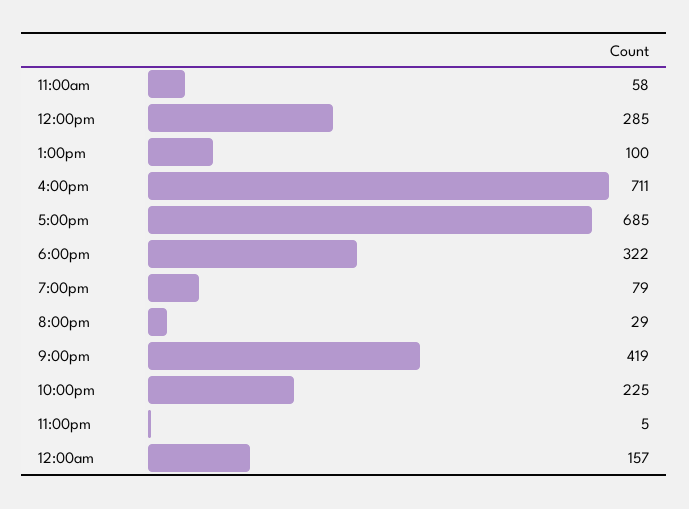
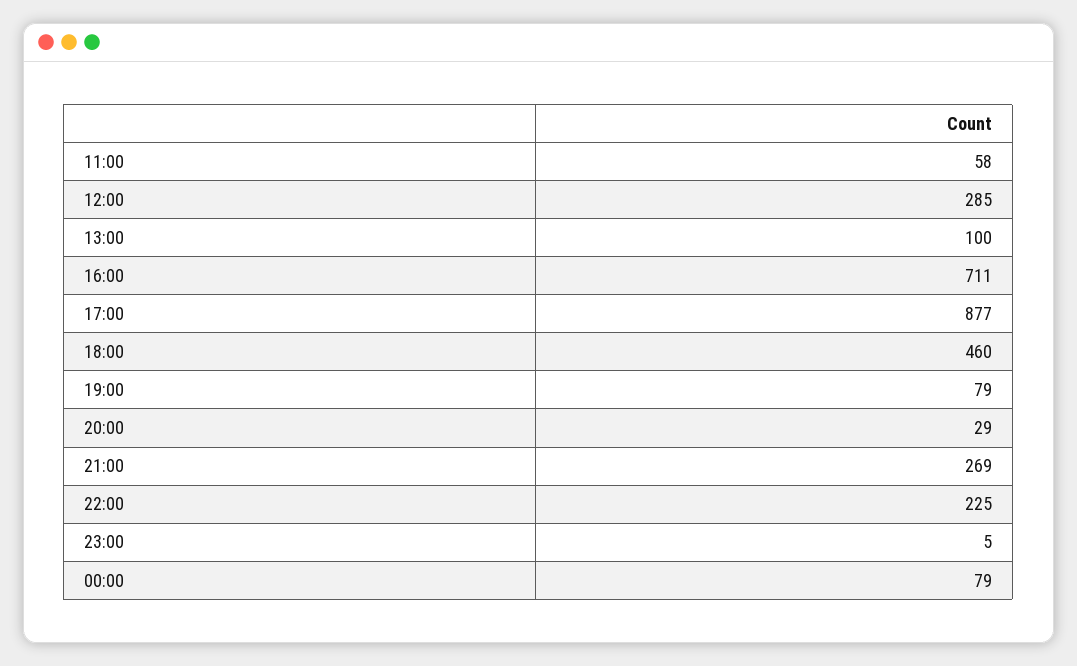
  {
    "11:00am": 58,
    "12:00pm": 285,
    "1:00pm": 100,
    "4:00pm": 711,
-   "5:00pm": 685,
+   "5:00pm": 877,
-   "6:00pm": 322,
+   "6:00pm": 460,
    "7:00pm": 79,
    "8:00pm": 29,
-   "9:00pm": 419,
+   "9:00pm": 269,
    "10:00pm": 225,
    "11:00pm": 5,
-   "12:00am": 157
+   "12:00am": 79
  }

